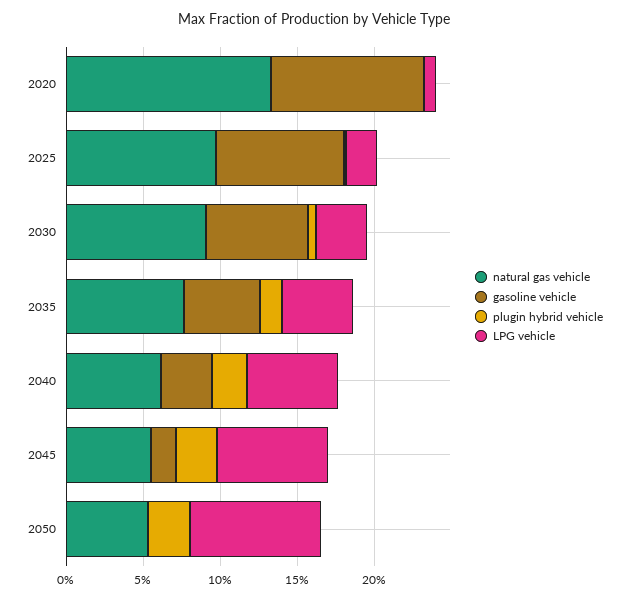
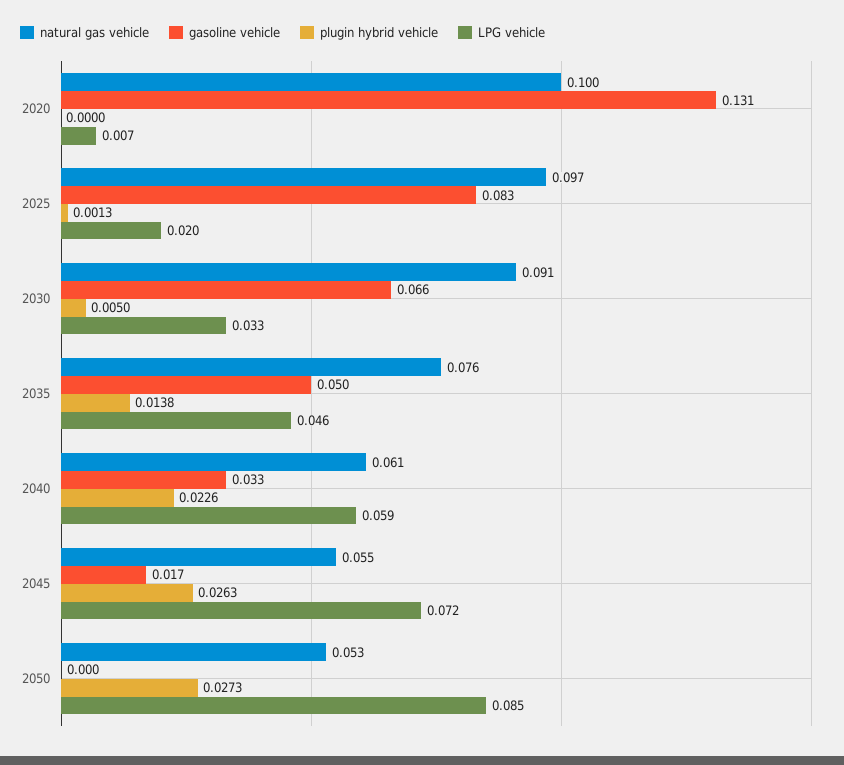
  {
    "natural gas vehicle": {
-     "2020": 0.13,
+     "2020": 0.1,
      "2025": 0.097,
      "2030": 0.091,
      "2035": 0.076,
      "2040": 0.061,
      "2045": 0.055,
      "2050": 0.053
    },
    "gasoline vehicle": {
-     "2020": 0.1,
+     "2020": 0.131,
      "2025": 0.083,
      "2030": 0.066,
      "2035": 0.05,
      "2040": 0.033,
      "2045": 0.017,
      "2050": 0
    },
    "plugin hybrid vehicle": {
      "2020": 0,
      "2025": 0.0013,
      "2030": 0.005,
      "2035": 0.0138,
      "2040": 0.0226,
      "2045": 0.0263,
      "2050": 0.0273
    },
    "LPG vehicle": {
      "2020": 0.007,
      "2025": 0.02,
      "2030": 0.033,
      "2035": 0.046,
      "2040": 0.059,
      "2045": 0.072,
      "2050": 0.085
    }
  }

